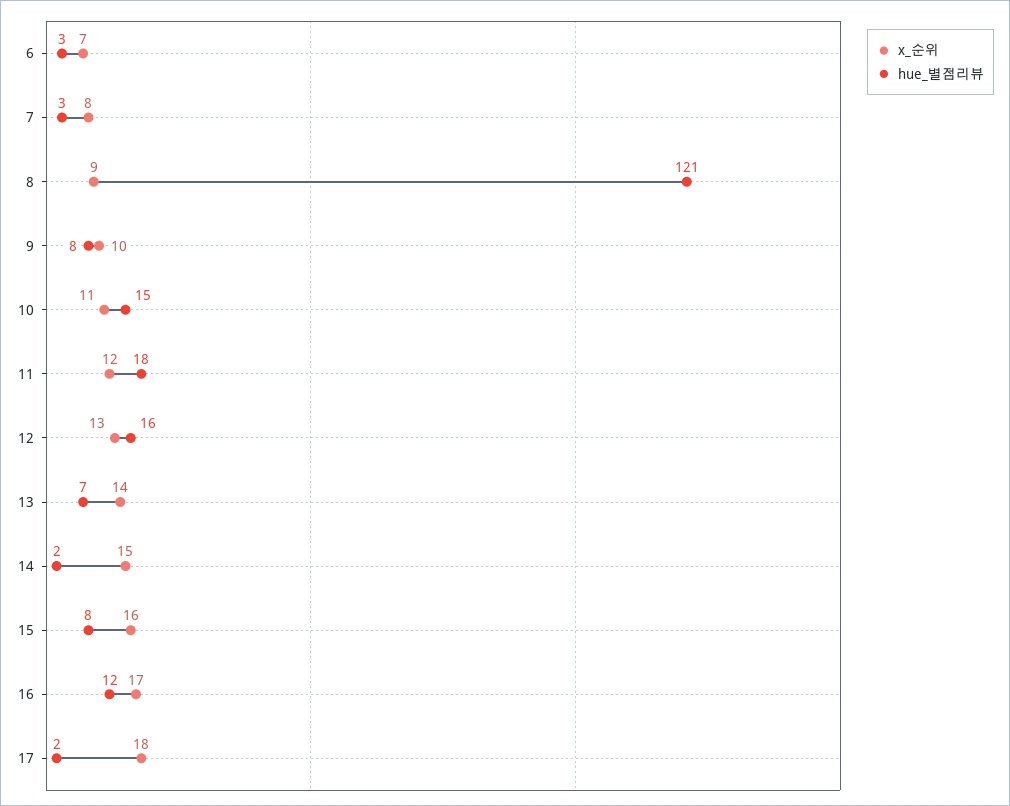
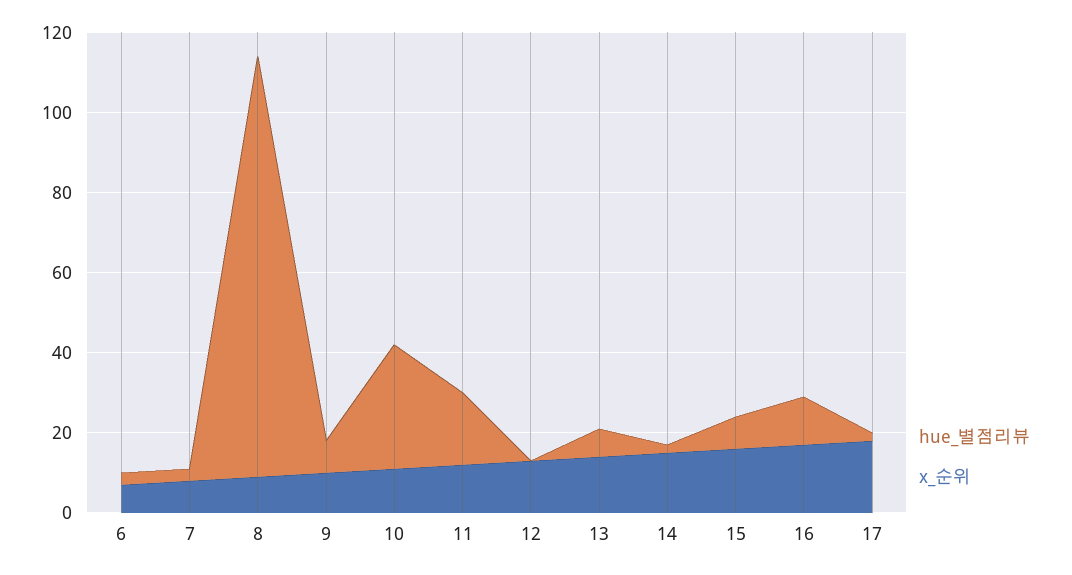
  {
    "x_순위": {
      "6": 7,
      "7": 8,
      "8": 9,
      "9": 10,
      "10": 11,
      "11": 12,
      "12": 13,
      "13": 14,
      "14": 15,
      "15": 16,
      "16": 17,
      "17": 18
    },
    "hue_별점리뷰": {
      "6": 3,
      "7": 3,
-     "8": 121,
+     "8": 105,
      "9": 8,
-     "10": 15,
+     "10": 30,
      "11": 18,
-     "12": 16,
+     "12": 0,
      "13": 7,
      "14": 2,
      "15": 8,
      "16": 12,
      "17": 2
    }
  }

